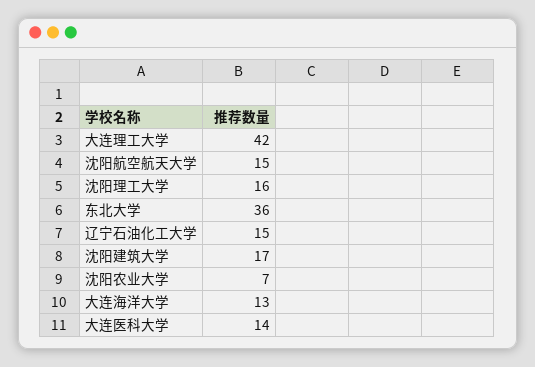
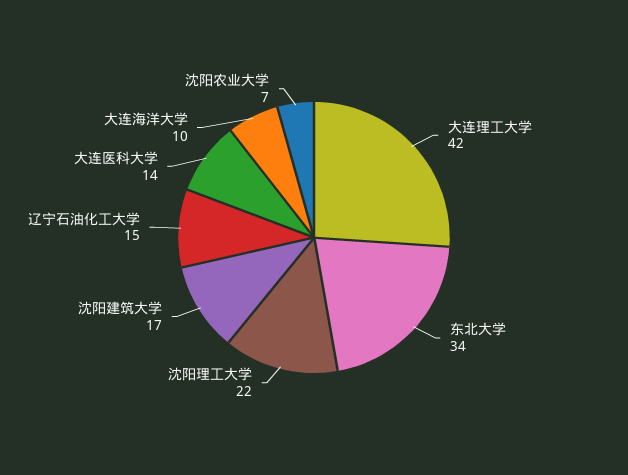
  {
    "大连理工大学": 42,
-   "沈阳航空航天大学": 15,
-   "沈阳理工大学": 16,
+   "沈阳理工大学": 22,
-   "东北大学": 36,
+   "东北大学": 34,
    "辽宁石油化工大学": 15,
    "沈阳建筑大学": 17,
    "沈阳农业大学": 7,
-   "大连海洋大学": 13,
+   "大连海洋大学": 10,
    "大连医科大学": 14
  }

